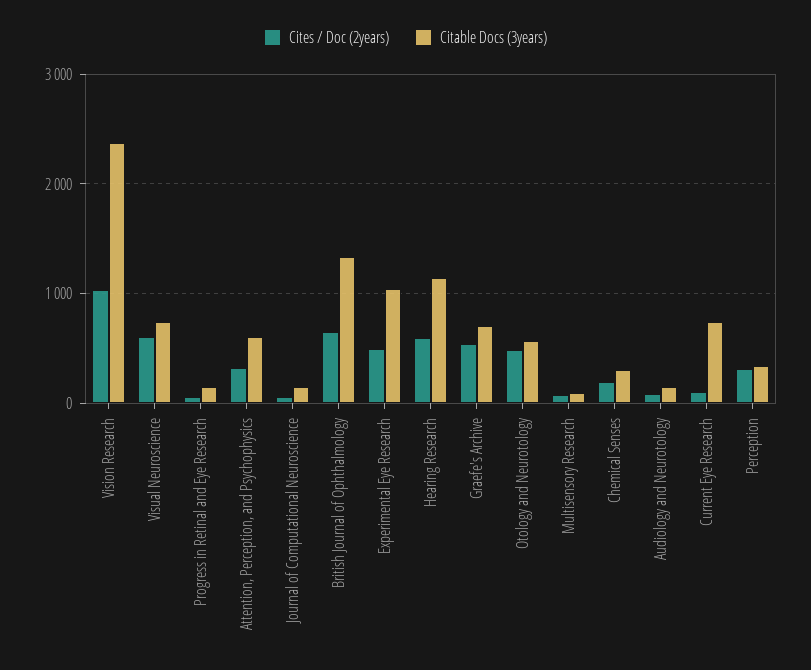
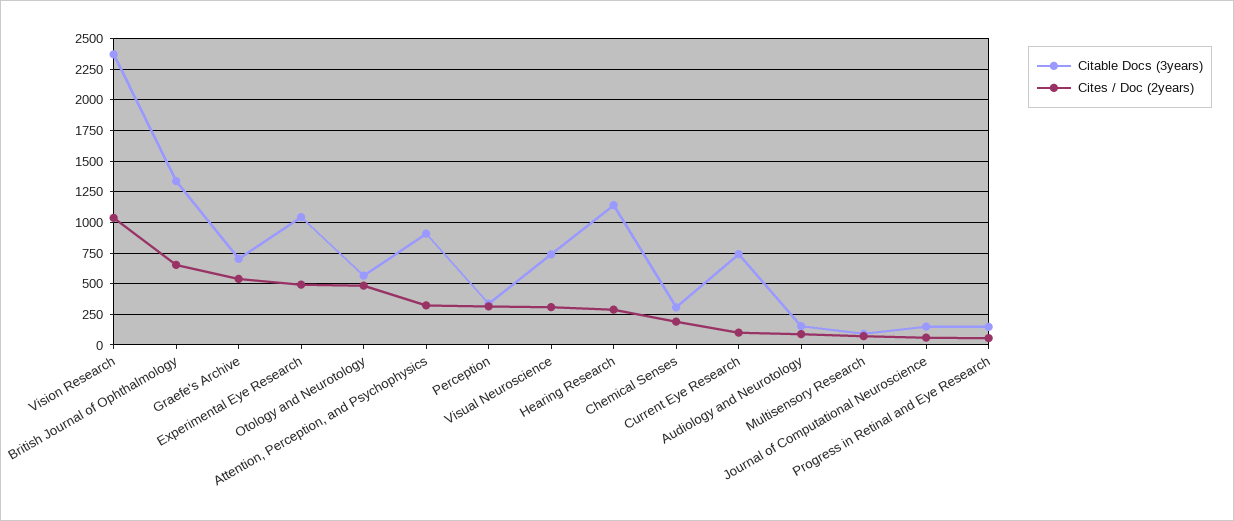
  {
    "Cites / Doc (2years)": {
      "Vision Research": 1050,
-     "Visual Neuroscience": 600,
+     "Visual Neuroscience": 300,
      "Progress in Retinal and Eye Research": 50,
      "Attention, Perception, and Psychophysics": 300,
      "Journal of Computational Neuroscience": 50,
      "British Journal of Ophthalmology": 650,
      "Experimental Eye Research": 500,
-     "Hearing Research": 600,
+     "Hearing Research": 300,
      "Graefe's Archive": 550,
      "Otology and Neurotology": 500,
      "Multisensory Research": 50,
      "Chemical Senses": 200,
      "Audiology and Neurotology": 100,
      "Current Eye Research": 100,
      "Perception": 300
    },
    "Citable Docs (3years)": {
      "Vision Research": 2350,
      "Visual Neuroscience": 750,
      "Progress in Retinal and Eye Research": 150,
-     "Attention, Perception, and Psychophysics": 600,
+     "Attention, Perception, and Psychophysics": 900,
      "Journal of Computational Neuroscience": 150,
      "British Journal of Ophthalmology": 1350,
      "Experimental Eye Research": 1050,
      "Hearing Research": 1150,
      "Graefe's Archive": 700,
      "Otology and Neurotology": 550,
      "Multisensory Research": 100,
      "Chemical Senses": 300,
      "Audiology and Neurotology": 150,
      "Current Eye Research": 750,
      "Perception": 350
    }
  }

